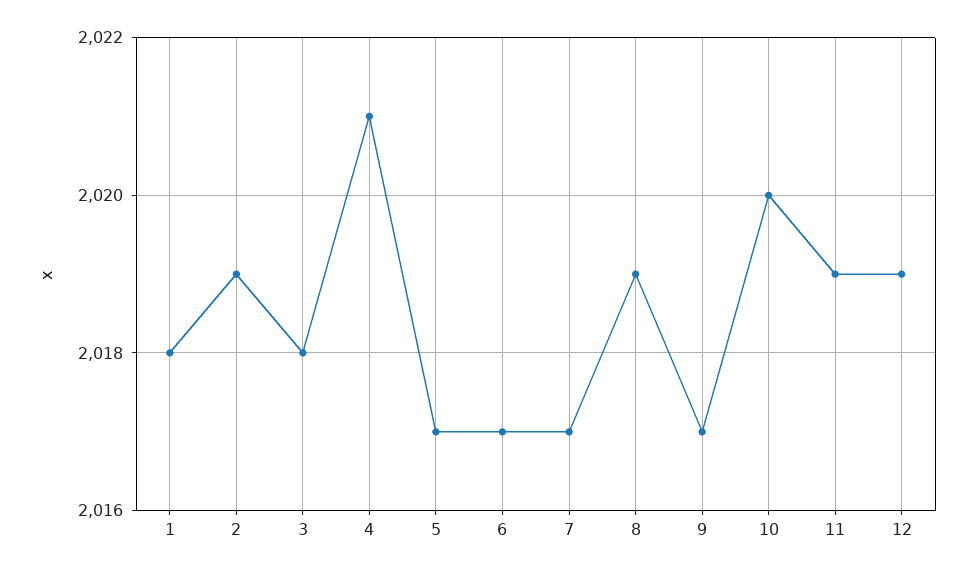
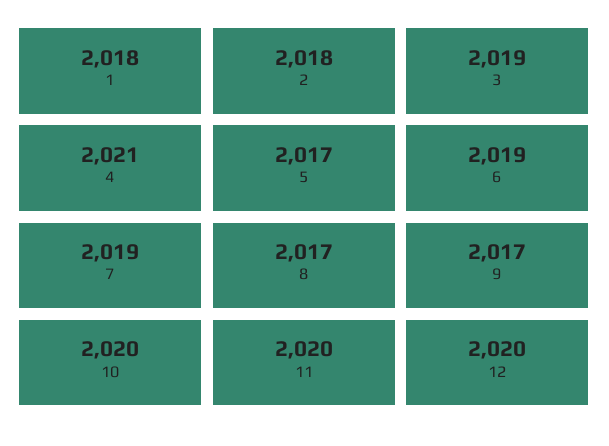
  {
    "1": 2018,
-   "2": 2019,
+   "2": 2018,
-   "3": 2018,
+   "3": 2019,
    "4": 2021,
    "5": 2017,
-   "6": 2017,
+   "6": 2019,
-   "7": 2017,
+   "7": 2019,
-   "8": 2019,
+   "8": 2017,
    "9": 2017,
    "10": 2020,
-   "11": 2019,
+   "11": 2020,
-   "12": 2019
+   "12": 2020
  }

